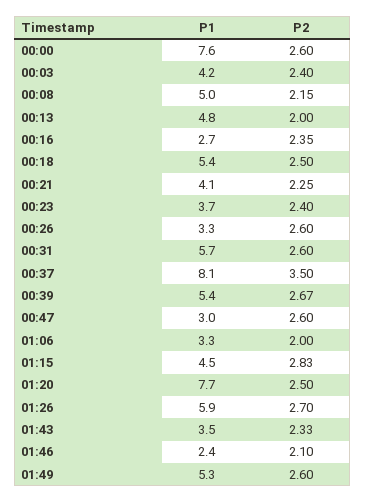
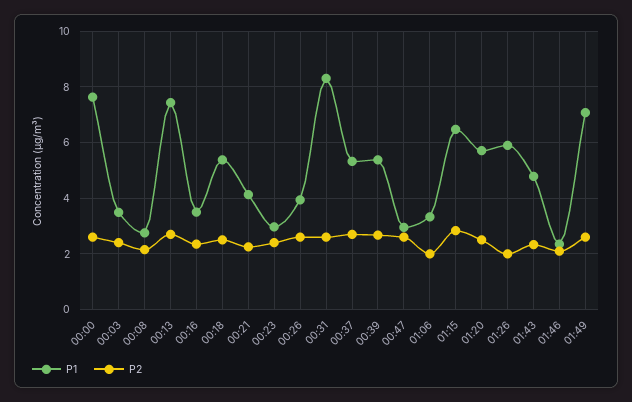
  {
    "P1": {
      "00:00": 7.6,
-     "00:03": 4.2,
+     "00:03": 3.5,
-     "00:08": 5,
+     "00:08": 2.75,
-     "00:13": 4.8,
+     "00:13": 7.5,
-     "00:16": 2.7,
+     "00:16": 3.5,
      "00:18": 5.4,
      "00:21": 4.1,
-     "00:23": 3.7,
+     "00:23": 3,
-     "00:26": 3.3,
+     "00:26": 4,
-     "00:31": 5.7,
+     "00:31": 8.25,
-     "00:37": 8.1,
+     "00:37": 5.25,
      "00:39": 5.4,
      "00:47": 3,
      "01:06": 3.3,
-     "01:15": 4.5,
+     "01:15": 6.5,
-     "01:20": 7.7,
+     "01:20": 5.75,
      "01:26": 5.9,
-     "01:43": 3.5,
+     "01:43": 4.75,
      "01:46": 2.4,
-     "01:49": 5.3
+     "01:49": 7
    },
    "P2": {
      "00:00": 2.6,
      "00:03": 2.4,
      "00:08": 2.15,
-     "00:13": 2,
+     "00:13": 2.75,
      "00:16": 2.35,
      "00:18": 2.5,
      "00:21": 2.25,
      "00:23": 2.4,
      "00:26": 2.6,
      "00:31": 2.6,
-     "00:37": 3.5,
+     "00:37": 2.75,
      "00:39": 2.67,
      "00:47": 2.6,
      "01:06": 2,
      "01:15": 2.83,
      "01:20": 2.5,
-     "01:26": 2.7,
+     "01:26": 2,
      "01:43": 2.33,
      "01:46": 2.1,
      "01:49": 2.6
    }
  }

